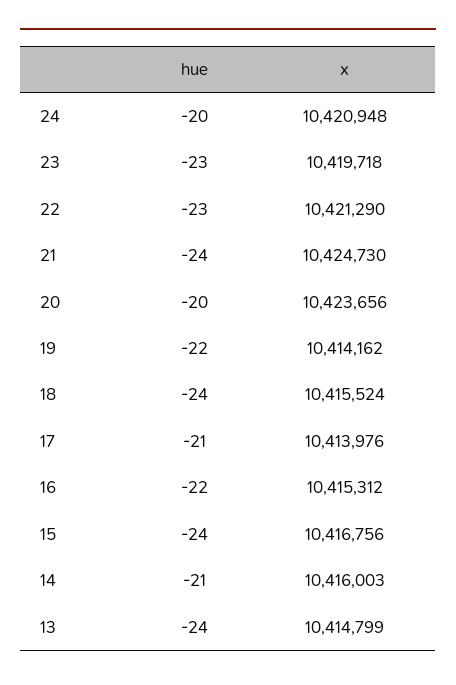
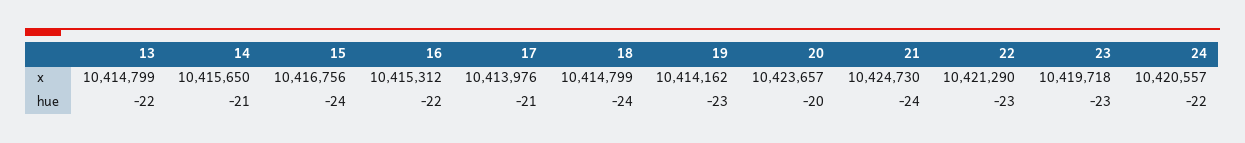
  {
    "hue": {
-     "24": -20,
+     "24": -22,
      "23": -23,
      "22": -23,
      "21": -24,
      "20": -20,
-     "19": -22,
+     "19": -23,
      "18": -24,
      "17": -21,
      "16": -22,
      "15": -24,
      "14": -21,
-     "13": -24
+     "13": -22
    },
    "x": {
-     "24": 10420948,
+     "24": 10420557,
      "23": 10419718,
      "22": 10421290,
      "21": 10424730,
-     "20": 10423656,
+     "20": 10423657,
      "19": 10414162,
-     "18": 10415524,
+     "18": 10414799,
      "17": 10413976,
      "16": 10415312,
      "15": 10416756,
-     "14": 10416003,
+     "14": 10415650,
      "13": 10414799
    }
  }

